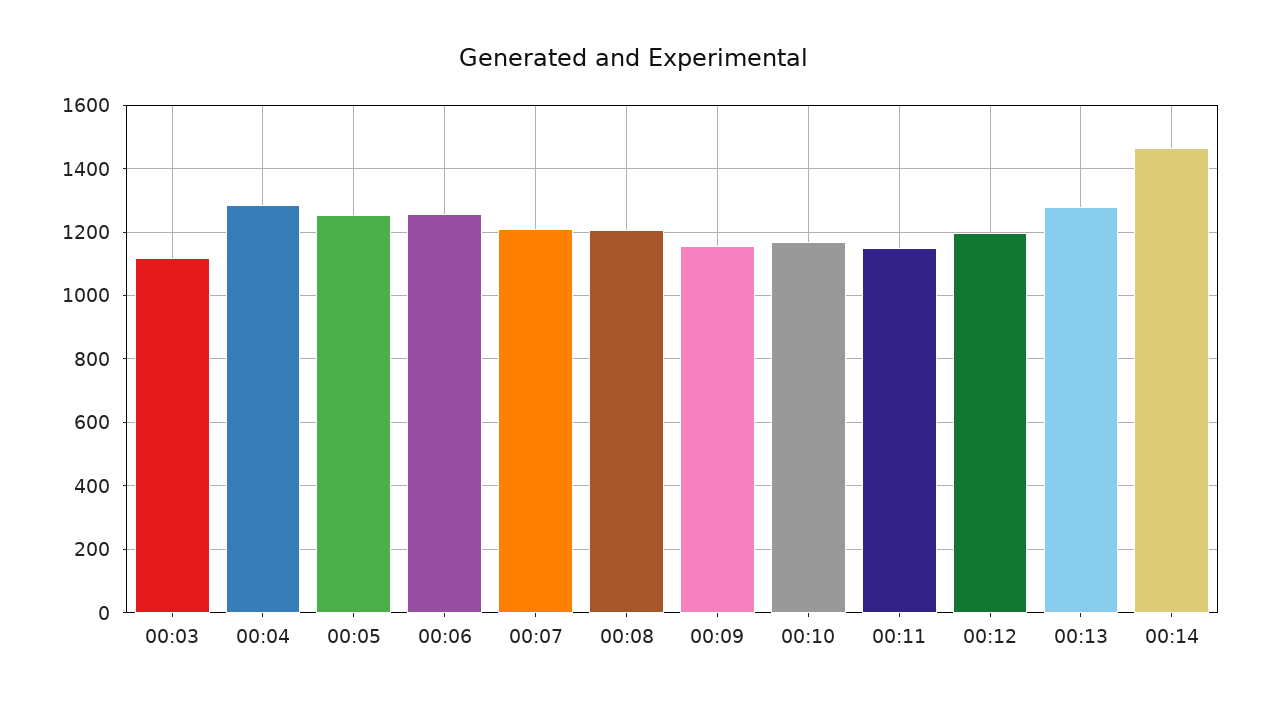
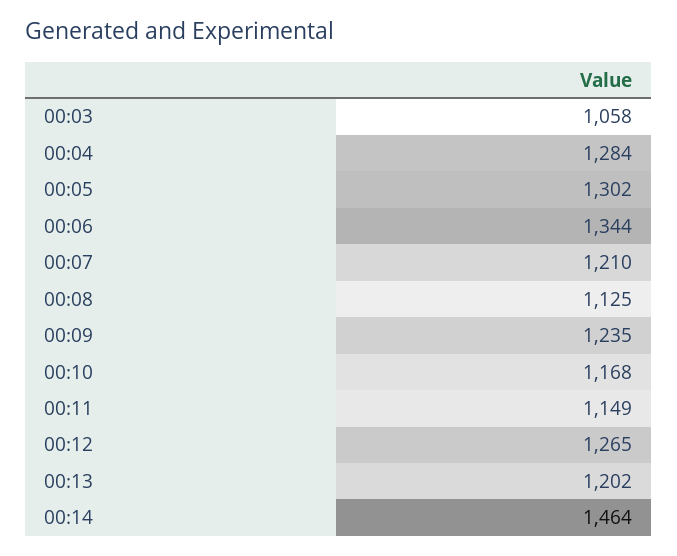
  {
-   "00:03": 1120,
+   "00:03": 1058,
    "00:04": 1284,
-   "00:05": 1260,
+   "00:05": 1302,
-   "00:06": 1260,
+   "00:06": 1344,
    "00:07": 1210,
-   "00:08": 1200,
+   "00:08": 1125,
-   "00:09": 1160,
+   "00:09": 1235,
    "00:10": 1168,
    "00:11": 1149,
-   "00:12": 1200,
+   "00:12": 1265,
-   "00:13": 1280,
+   "00:13": 1202,
    "00:14": 1464
  }

